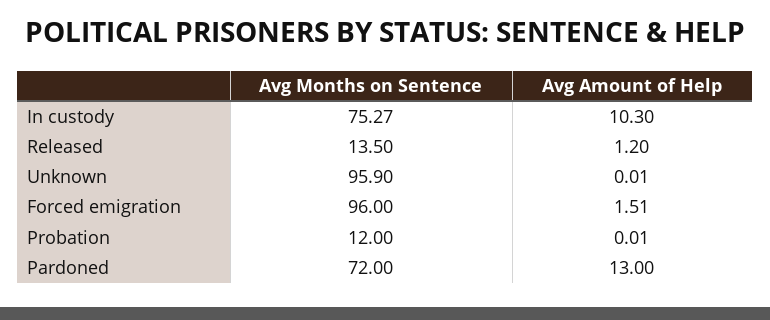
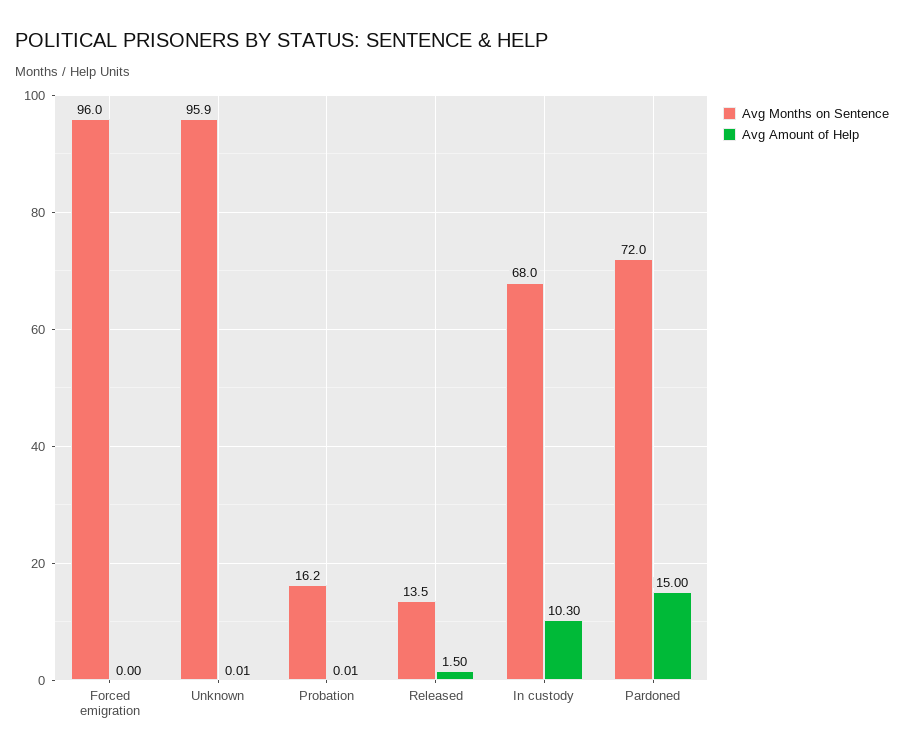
  {
    "Avg Months on Sentence": {
-     "In custody": 75.27,
+     "In custody": 68,
      "Released": 13.5,
      "Unknown": 95.9,
      "Forced emigration": 96,
-     "Probation": 12,
+     "Probation": 16.2,
      "Pardoned": 72
    },
    "Avg Amount of Help": {
      "In custody": 10.3,
-     "Released": 1.2,
+     "Released": 1.5,
      "Unknown": 0.01,
-     "Forced emigration": 1.51,
+     "Forced emigration": 0,
      "Probation": 0.01,
-     "Pardoned": 13
+     "Pardoned": 15
    }
  }

